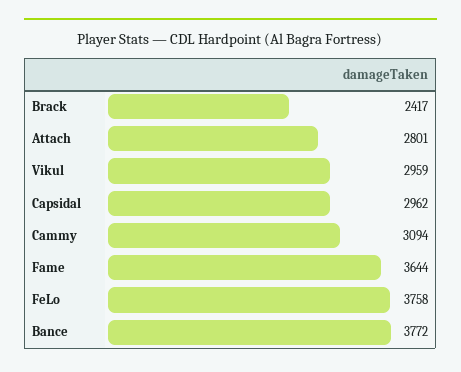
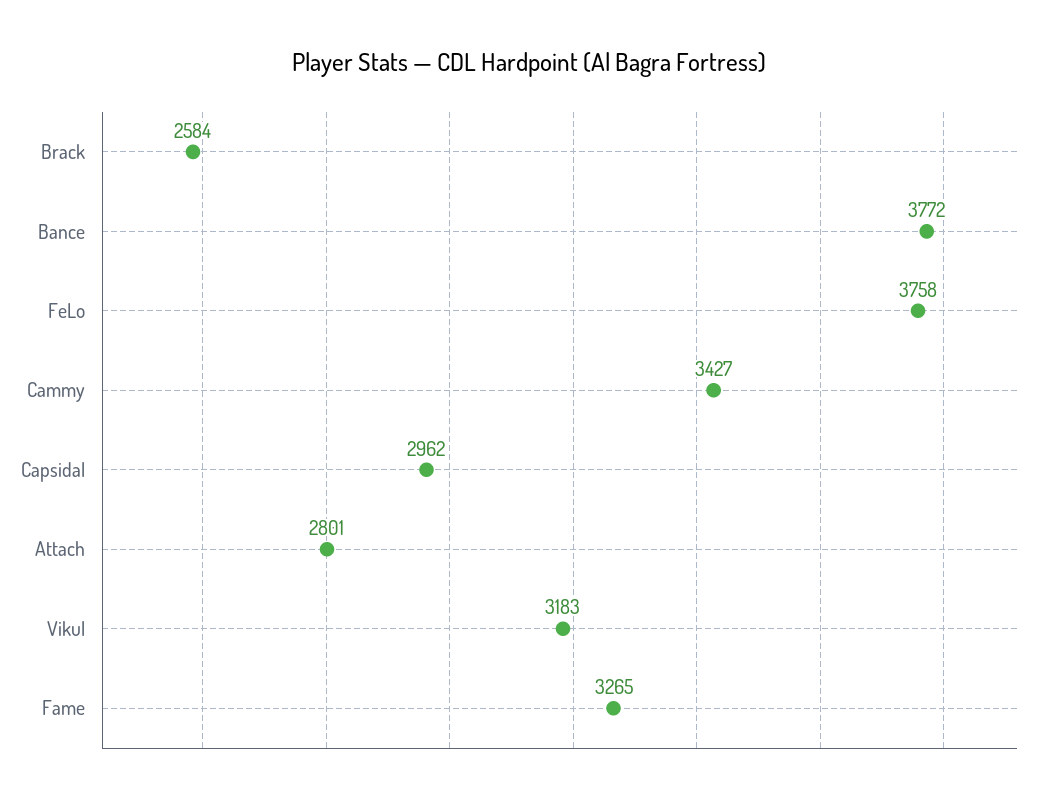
  {
-   "Brack": 2417,
+   "Brack": 2584,
    "Attach": 2801,
-   "Vikul": 2959,
+   "Vikul": 3183,
    "Capsidal": 2962,
-   "Cammy": 3094,
+   "Cammy": 3427,
-   "Fame": 3644,
+   "Fame": 3265,
    "FeLo": 3758,
    "Bance": 3772
  }

